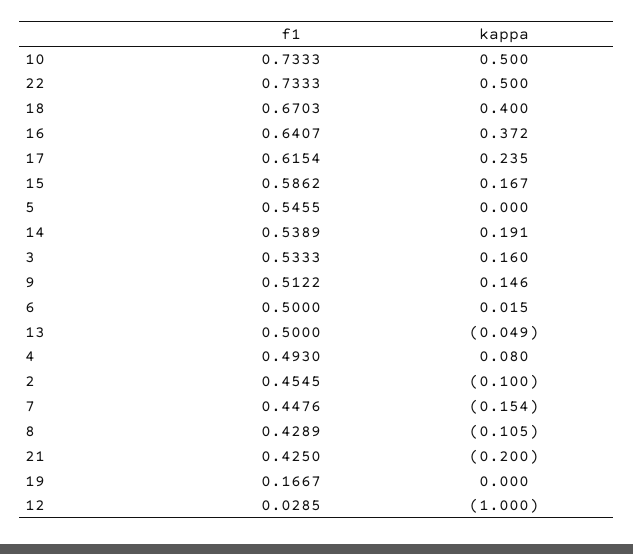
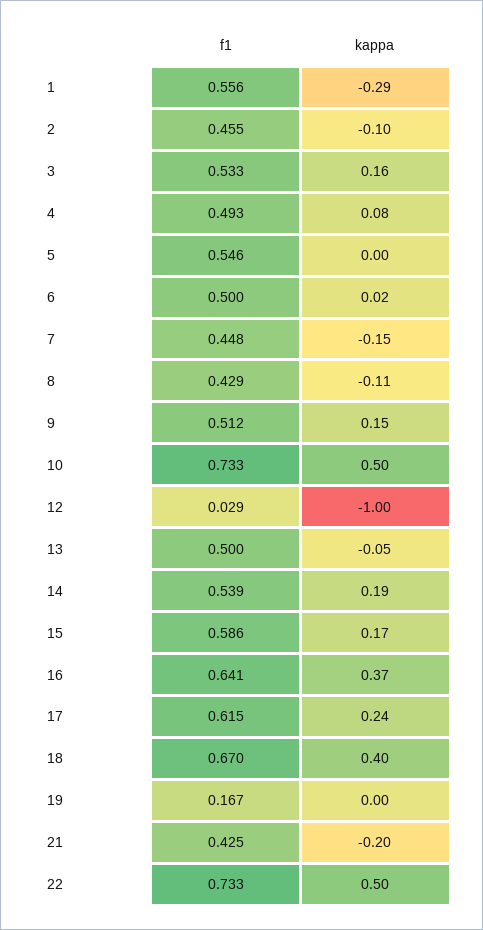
  {
    "f1": {
      "10": 0.7333,
      "22": 0.7333,
      "18": 0.6703,
      "16": 0.6407,
      "17": 0.6154,
      "15": 0.5862,
      "5": 0.5455,
      "14": 0.5389,
      "3": 0.5333,
      "9": 0.5122,
      "6": 0.5,
      "13": 0.5,
      "4": 0.493,
      "2": 0.4545,
      "7": 0.4476,
      "8": 0.4289,
      "21": 0.425,
      "19": 0.1667,
-     "12": 0.0285
+     "12": 0.0285,
+     "1": 0.556
    },
    "kappa": {
      "10": 0.5,
      "22": 0.5,
      "18": 0.4,
      "16": 0.372,
      "17": 0.235,
      "15": 0.167,
      "5": 0,
      "14": 0.191,
      "3": 0.16,
      "9": 0.146,
      "6": 0.015,
      "13": -0.049,
      "4": 0.08,
      "2": -0.1,
      "7": -0.154,
      "8": -0.105,
      "21": -0.2,
      "19": 0,
-     "12": -1
+     "12": -1,
+     "1": -0.29
    }
  }

